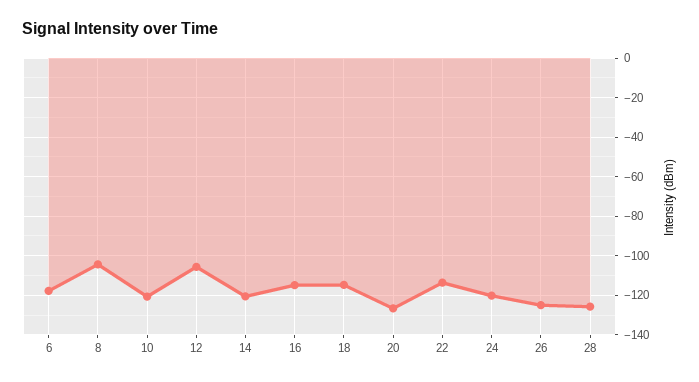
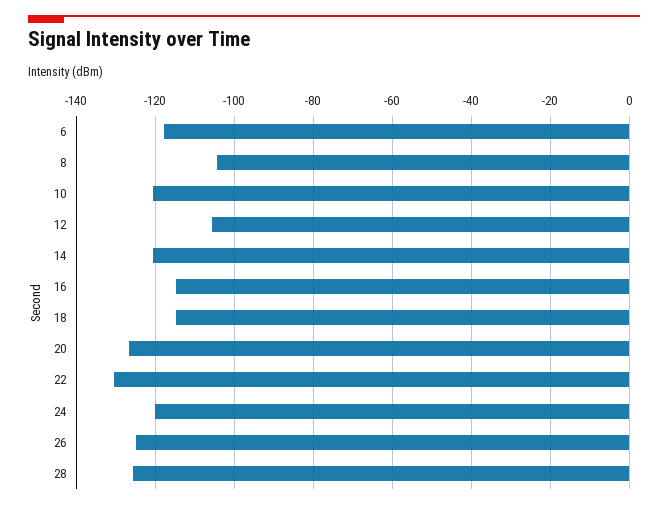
  {
    "6": -118,
    "8": -104,
    "10": -120,
    "12": -106,
    "14": -120,
    "16": -114,
    "18": -114,
    "20": -126,
-   "22": -115,
+   "22": -130,
    "24": -120,
    "26": -126,
    "28": -126
  }

